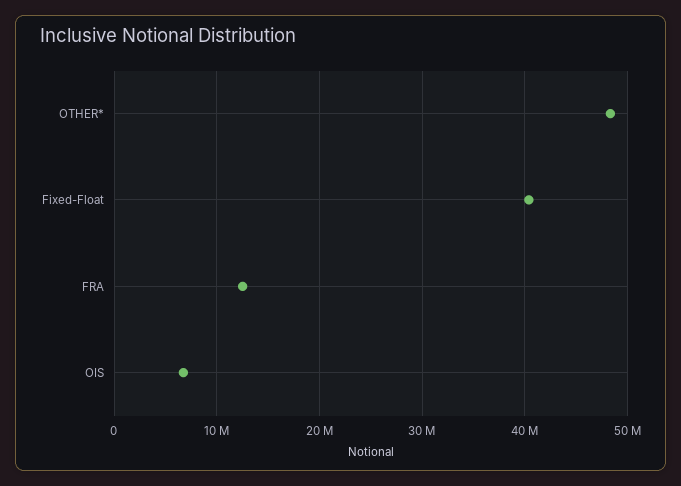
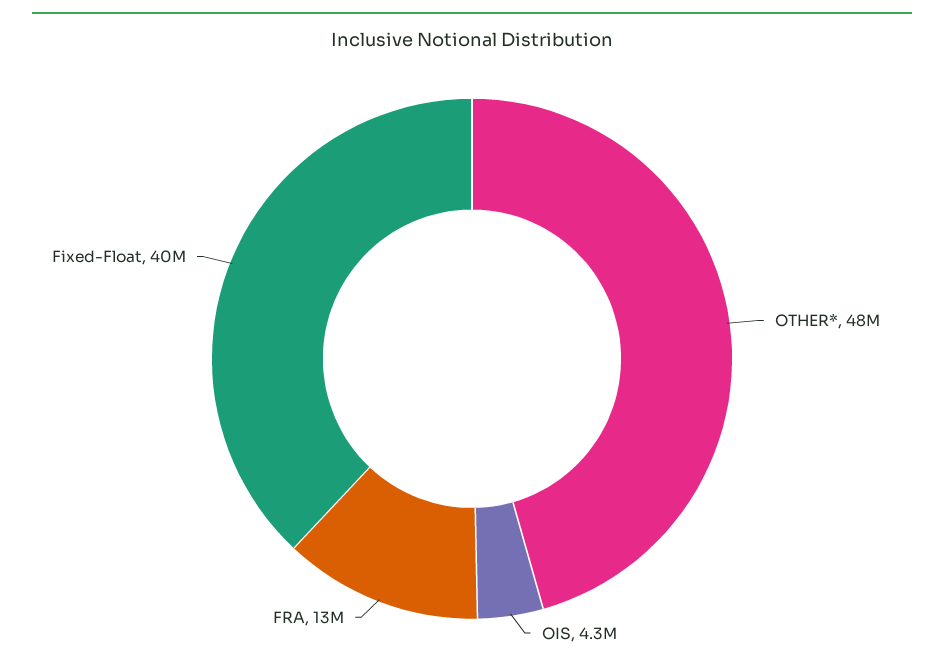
  {
    "OTHER*": 48000000,
    "Fixed-Float": 40000000,
    "FRA": 13000000,
-   "OIS": 7000000
+   "OIS": 4300000
  }

